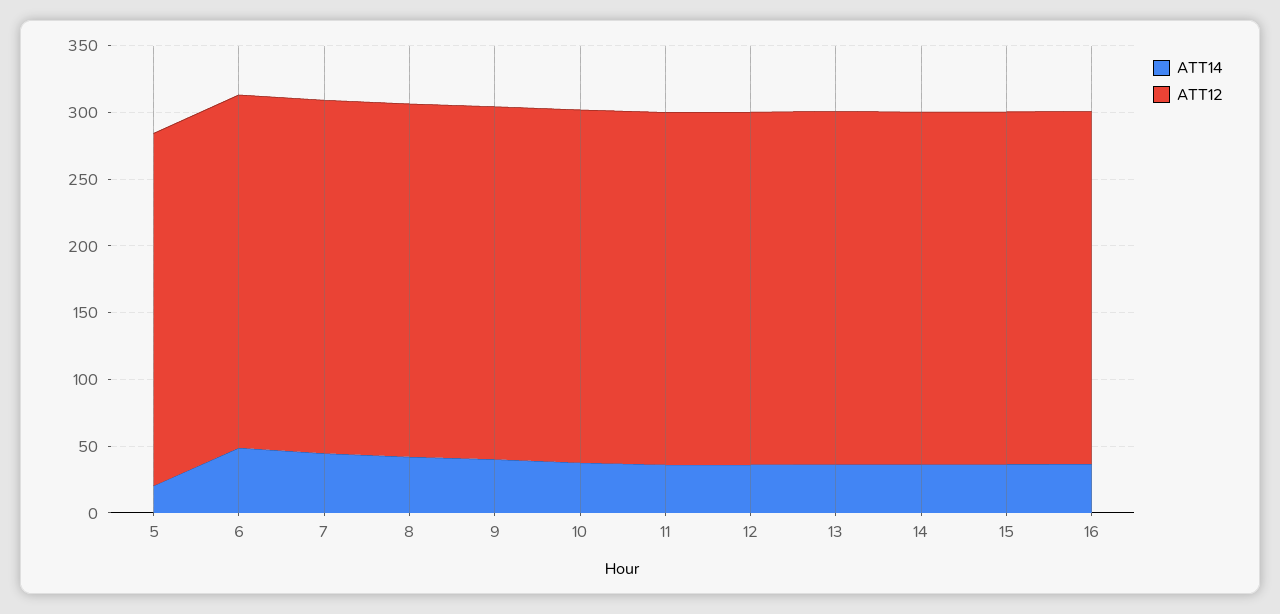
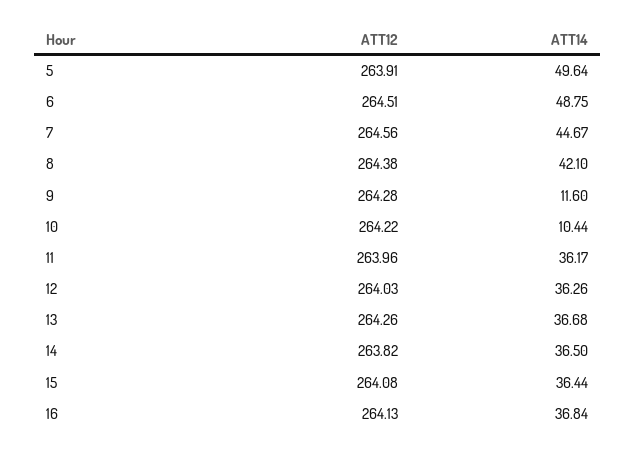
  {
    "ATT14": {
-     "5": 20,
+     "5": 49.64,
      "6": 48.75,
      "7": 44.67,
      "8": 42.1,
-     "9": 40,
+     "9": 11.6,
-     "10": 40,
+     "10": 10.44,
      "11": 36.17,
      "12": 36.26,
      "13": 36.68,
      "14": 36.5,
      "15": 36.44,
      "16": 36.84
    },
    "ATT12": {
      "5": 263.91,
      "6": 264.51,
      "7": 264.56,
      "8": 264.38,
      "9": 264.28,
      "10": 264.22,
      "11": 263.96,
      "12": 264.03,
      "13": 264.26,
      "14": 263.82,
      "15": 264.08,
      "16": 264.13
    }
  }

